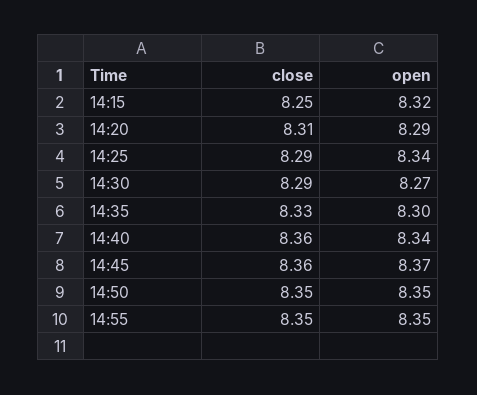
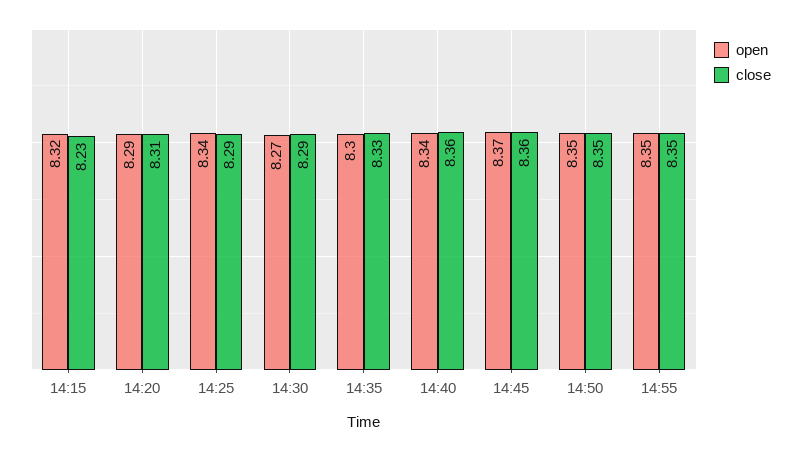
  {
    "close": {
-     "14:15": 8.25,
+     "14:15": 8.23,
      "14:20": 8.31,
      "14:25": 8.29,
      "14:30": 8.29,
      "14:35": 8.33,
      "14:40": 8.36,
      "14:45": 8.36,
      "14:50": 8.35,
      "14:55": 8.35
    },
    "open": {
      "14:15": 8.32,
      "14:20": 8.29,
      "14:25": 8.34,
      "14:30": 8.27,
      "14:35": 8.3,
      "14:40": 8.34,
      "14:45": 8.37,
      "14:50": 8.35,
      "14:55": 8.35
    }
  }

